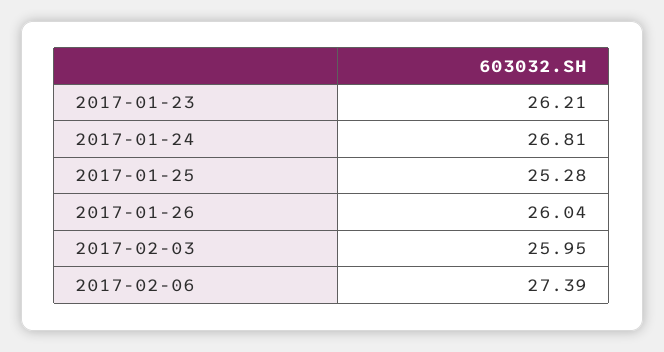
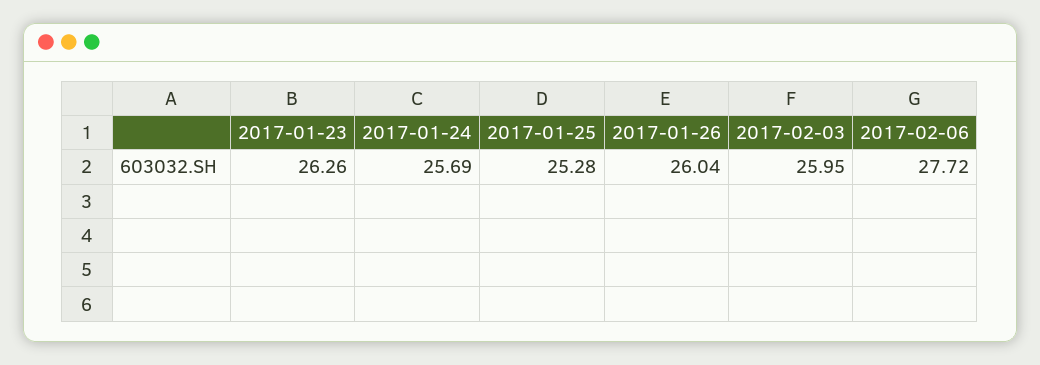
  {
-   "2017-01-23": 26.21,
+   "2017-01-23": 26.26,
-   "2017-01-24": 26.81,
+   "2017-01-24": 25.69,
    "2017-01-25": 25.28,
    "2017-01-26": 26.04,
    "2017-02-03": 25.95,
-   "2017-02-06": 27.39
+   "2017-02-06": 27.72
  }

